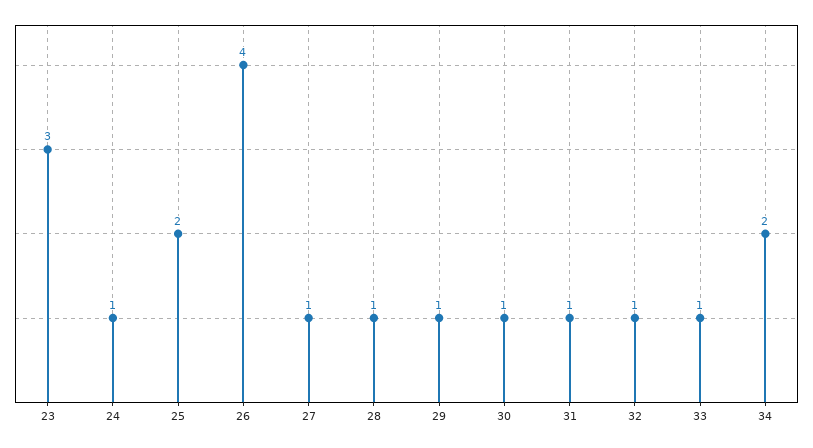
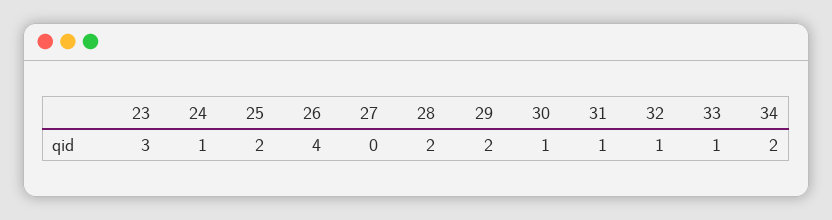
  {
    "23": 3,
    "24": 1,
    "25": 2,
    "26": 4,
-   "27": 1,
+   "27": 0,
-   "28": 1,
+   "28": 2,
-   "29": 1,
+   "29": 2,
    "30": 1,
    "31": 1,
    "32": 1,
    "33": 1,
    "34": 2
  }

